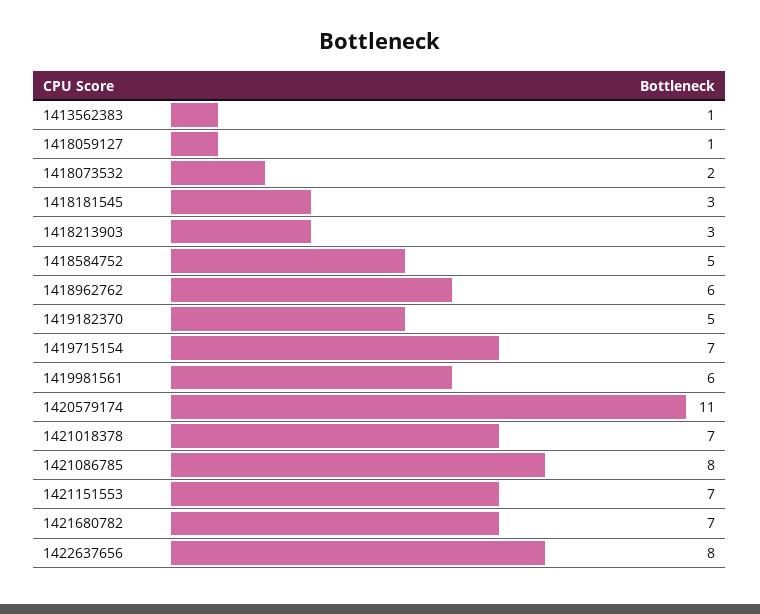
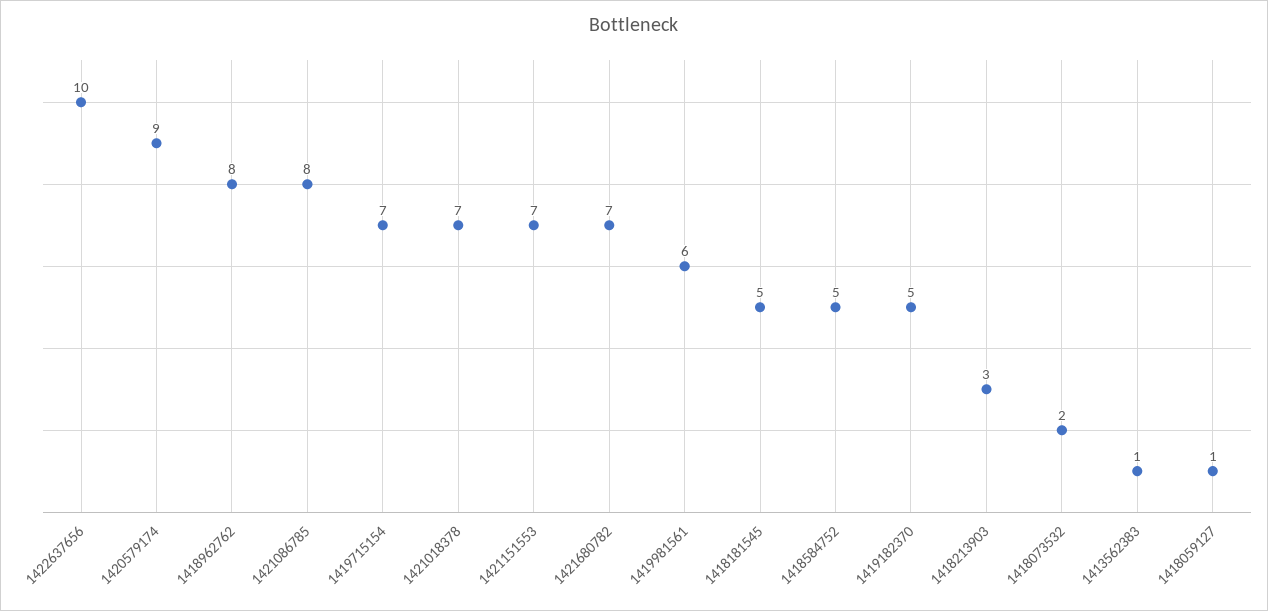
  {
    "1413562383": 1,
    "1418059127": 1,
    "1418073532": 2,
-   "1418181545": 3,
+   "1418181545": 5,
    "1418213903": 3,
    "1418584752": 5,
-   "1418962762": 6,
+   "1418962762": 8,
    "1419182370": 5,
    "1419715154": 7,
    "1419981561": 6,
-   "1420579174": 11,
+   "1420579174": 9,
    "1421018378": 7,
    "1421086785": 8,
    "1421151553": 7,
    "1421680782": 7,
-   "1422637656": 8
+   "1422637656": 10
  }

